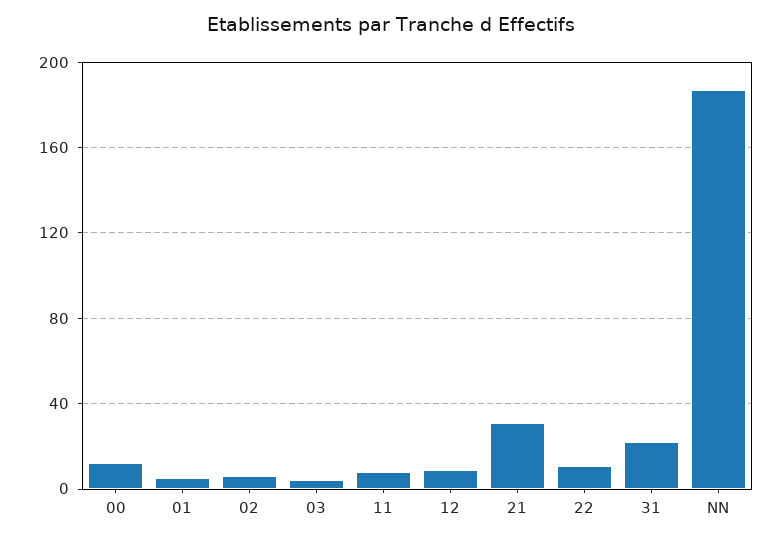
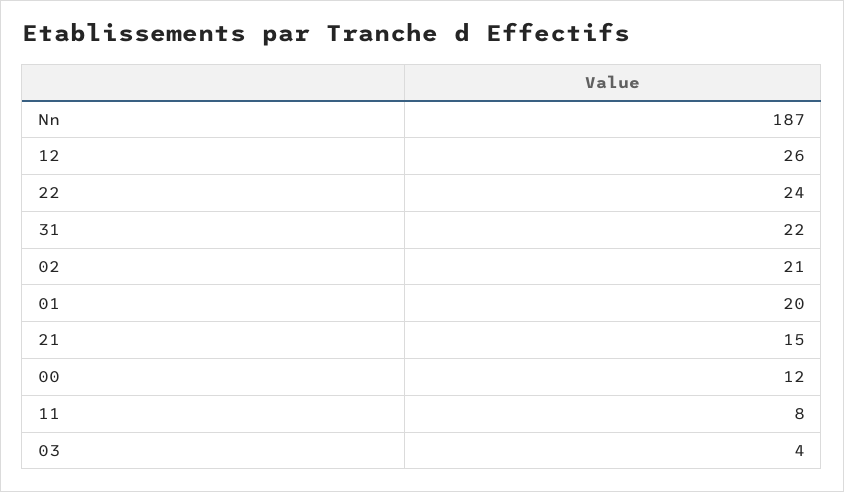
  {
    "00": 12,
-   "01": 5,
+   "01": 20,
-   "02": 5,
+   "02": 21,
    "03": 4,
    "11": 8,
-   "12": 10,
+   "12": 26,
-   "21": 30,
+   "21": 15,
-   "22": 10,
+   "22": 24,
    "31": 22,
    "NN": 187
  }

